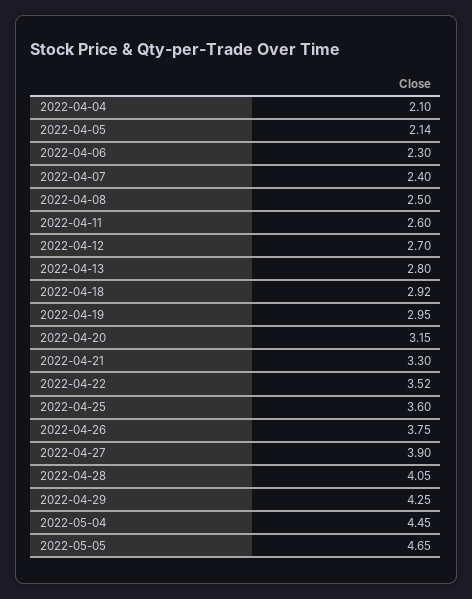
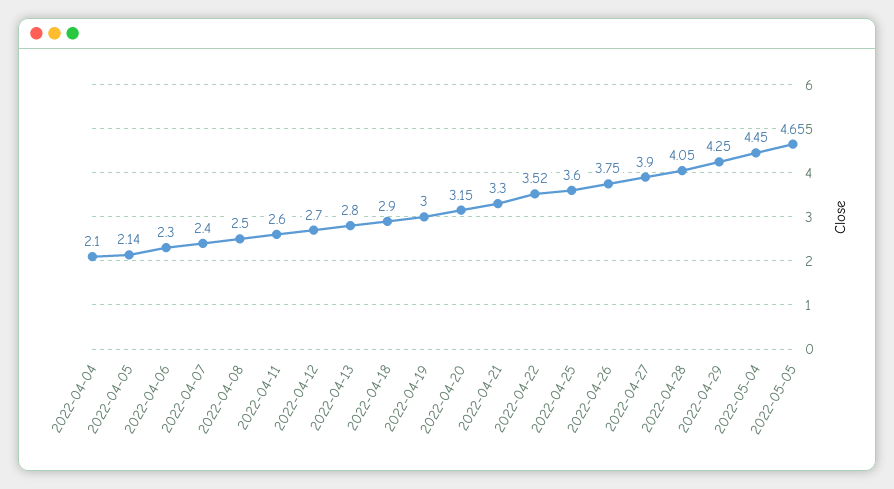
  {
    "2022-04-04": 2.1,
    "2022-04-05": 2.14,
    "2022-04-06": 2.3,
    "2022-04-07": 2.4,
    "2022-04-08": 2.5,
    "2022-04-11": 2.6,
    "2022-04-12": 2.7,
    "2022-04-13": 2.8,
-   "2022-04-18": 2.92,
+   "2022-04-18": 2.9,
-   "2022-04-19": 2.95,
+   "2022-04-19": 3,
    "2022-04-20": 3.15,
    "2022-04-21": 3.3,
    "2022-04-22": 3.52,
    "2022-04-25": 3.6,
    "2022-04-26": 3.75,
    "2022-04-27": 3.9,
    "2022-04-28": 4.05,
    "2022-04-29": 4.25,
    "2022-05-04": 4.45,
    "2022-05-05": 4.65
  }

